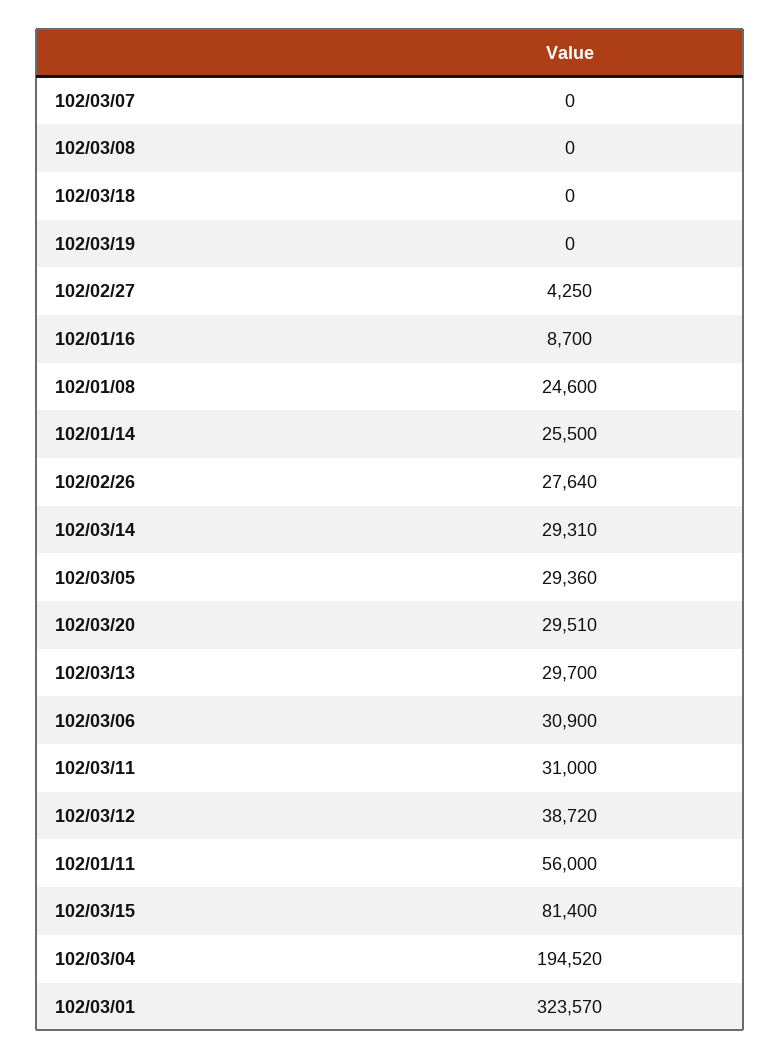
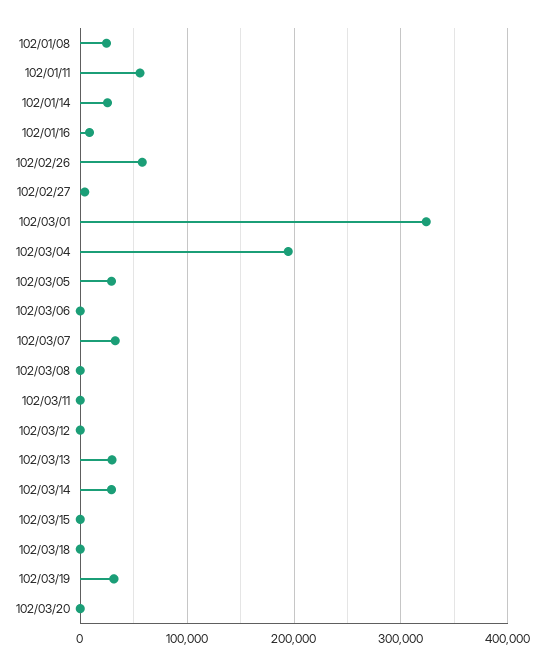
  {
-   "102/03/07": 0,
+   "102/03/07": 30000,
    "102/03/08": 0,
    "102/03/18": 0,
-   "102/03/19": 0,
+   "102/03/19": 30000,
    "102/02/27": 4250,
    "102/01/16": 8700,
    "102/01/08": 24600,
    "102/01/14": 25500,
-   "102/02/26": 27640,
+   "102/02/26": 60000,
    "102/03/14": 29310,
    "102/03/05": 29360,
-   "102/03/20": 29510,
+   "102/03/20": 0,
    "102/03/13": 29700,
-   "102/03/06": 30900,
+   "102/03/06": 0,
-   "102/03/11": 31000,
+   "102/03/11": 0,
-   "102/03/12": 38720,
+   "102/03/12": 0,
    "102/01/11": 56000,
-   "102/03/15": 81400,
+   "102/03/15": 0,
    "102/03/04": 194520,
    "102/03/01": 323570
  }

